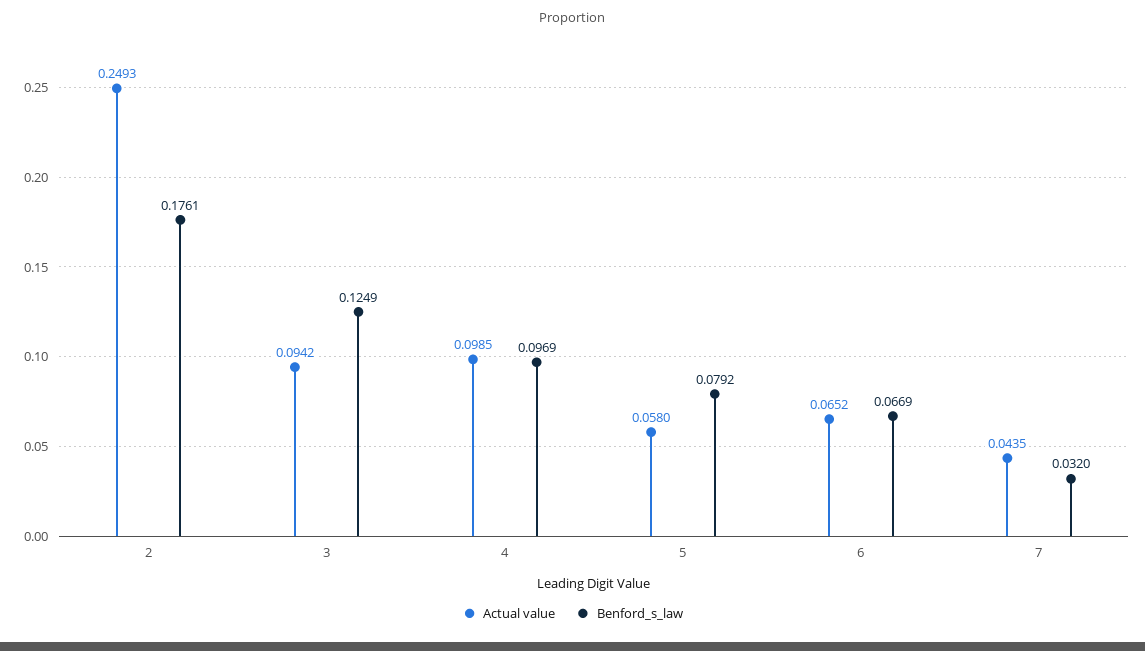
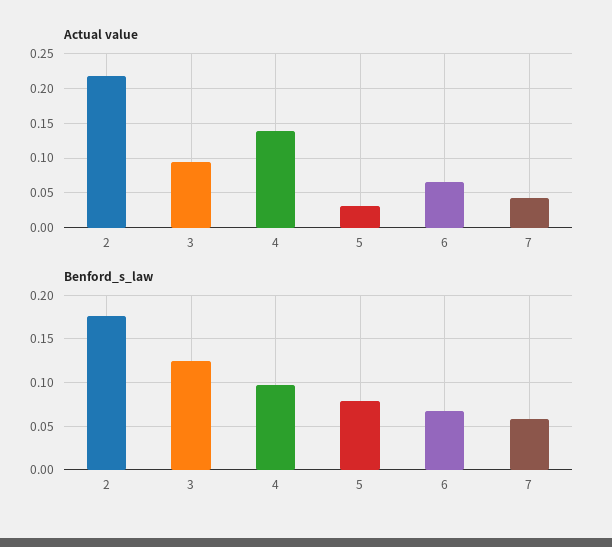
  {
    "Actual value": {
-     "2": 0.2493,
+     "2": 0.22,
      "3": 0.0942,
-     "4": 0.0985,
+     "4": 0.14,
-     "5": 0.058,
+     "5": 0.03,
      "6": 0.0652,
      "7": 0.0435
    },
    "Benford_s_law": {
      "2": 0.1761,
      "3": 0.1249,
      "4": 0.0969,
      "5": 0.0792,
      "6": 0.0669,
-     "7": 0.032
+     "7": 0.06
    }
  }

